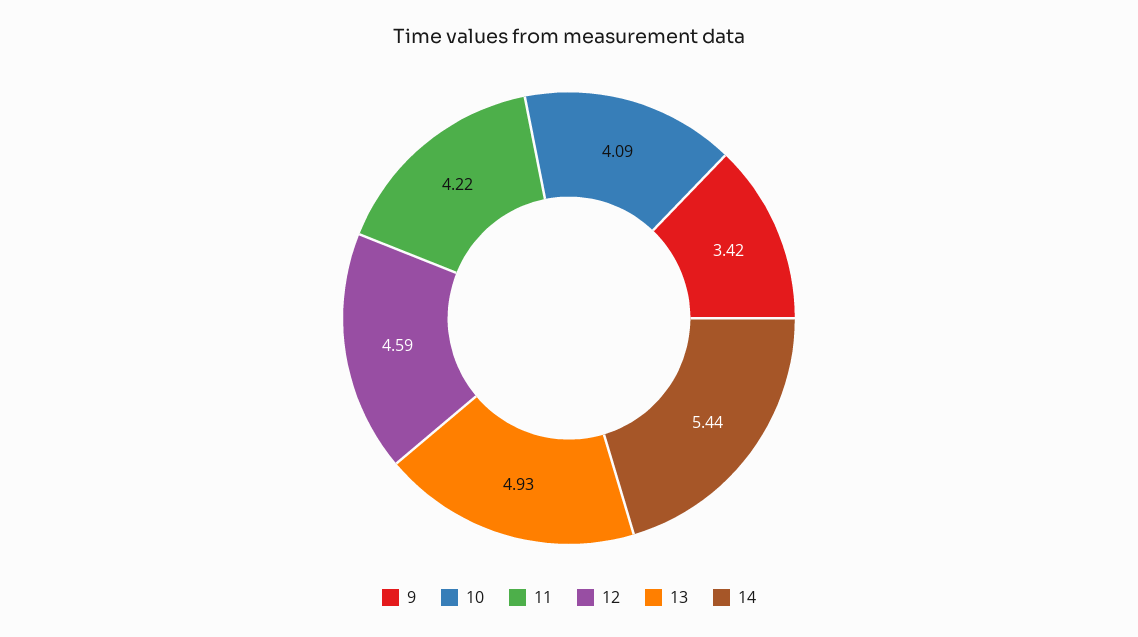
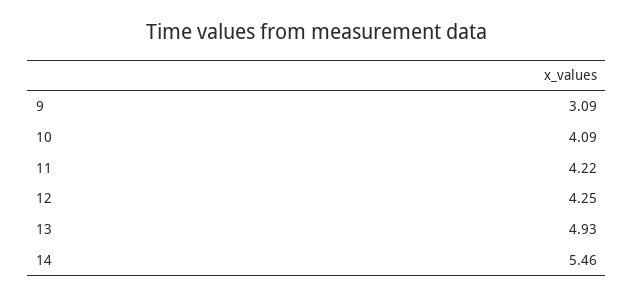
  {
-   "9": 3.42,
+   "9": 3.09,
    "10": 4.09,
    "11": 4.22,
-   "12": 4.59,
+   "12": 4.25,
    "13": 4.93,
-   "14": 5.44
+   "14": 5.46
  }

